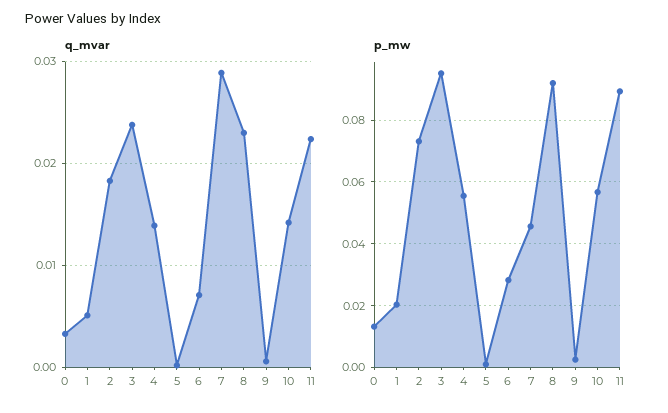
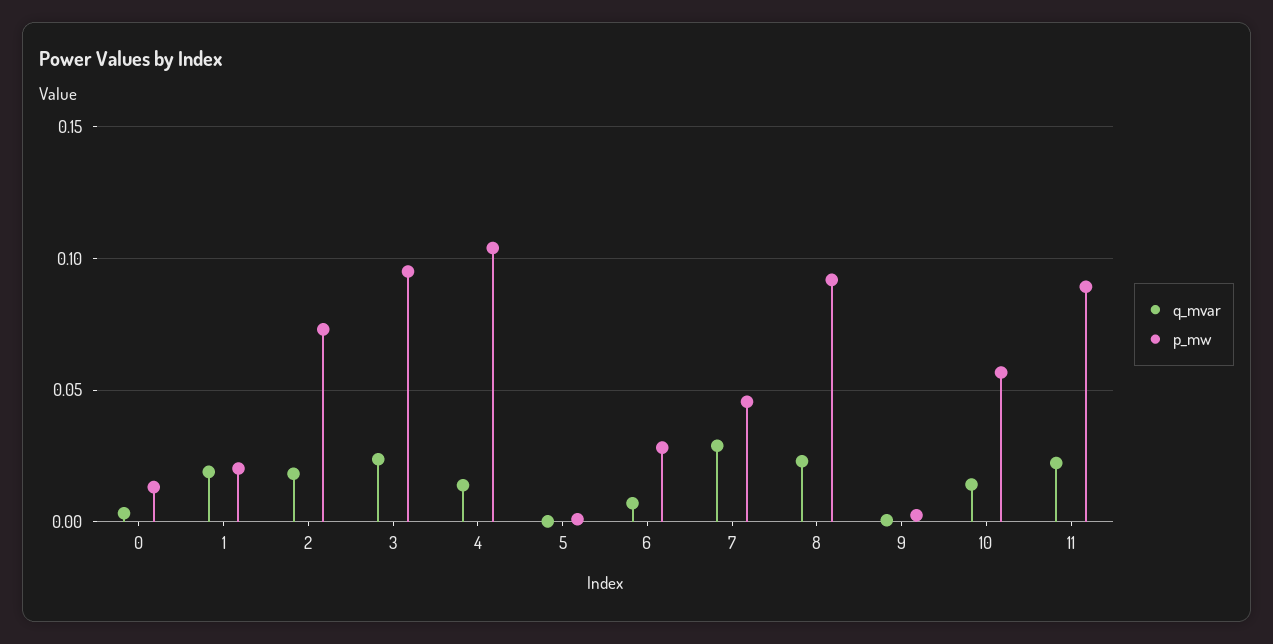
  {
    "q_mvar": {
      "0": 0.003,
-     "1": 0.005,
+     "1": 0.02,
      "2": 0.018,
      "3": 0.024,
      "4": 0.014,
      "5": 0,
      "6": 0.007,
      "7": 0.029,
      "8": 0.023,
      "9": 0.001,
      "10": 0.014,
      "11": 0.022
    },
    "p_mw": {
      "0": 0.014,
      "1": 0.02,
      "2": 0.074,
      "3": 0.096,
-     "4": 0.056,
+     "4": 0.105,
      "5": 0.002,
      "6": 0.028,
      "7": 0.046,
      "8": 0.092,
      "9": 0.002,
      "10": 0.056,
      "11": 0.09
    }
  }

